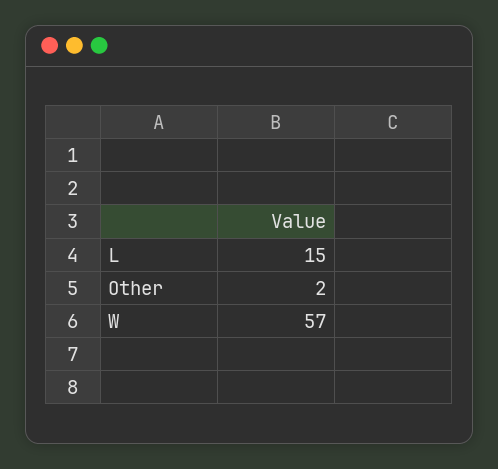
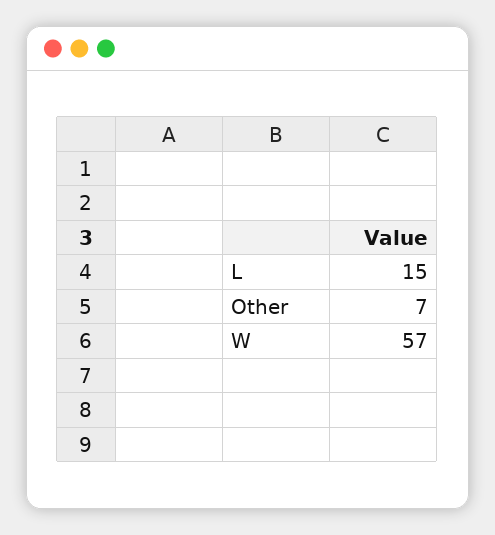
  {
    "L": 15,
-   "Other": 2,
+   "Other": 7,
    "W": 57
  }

